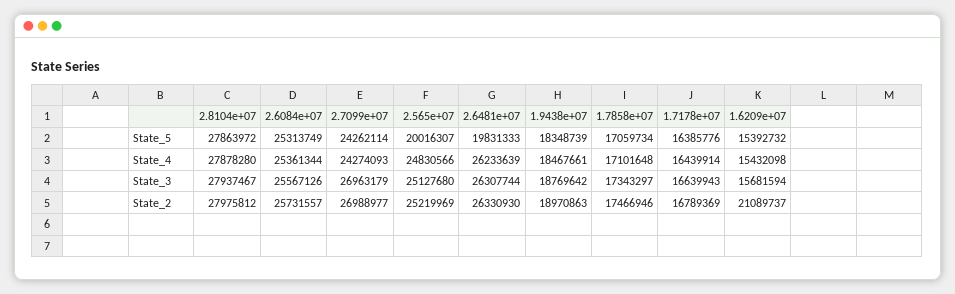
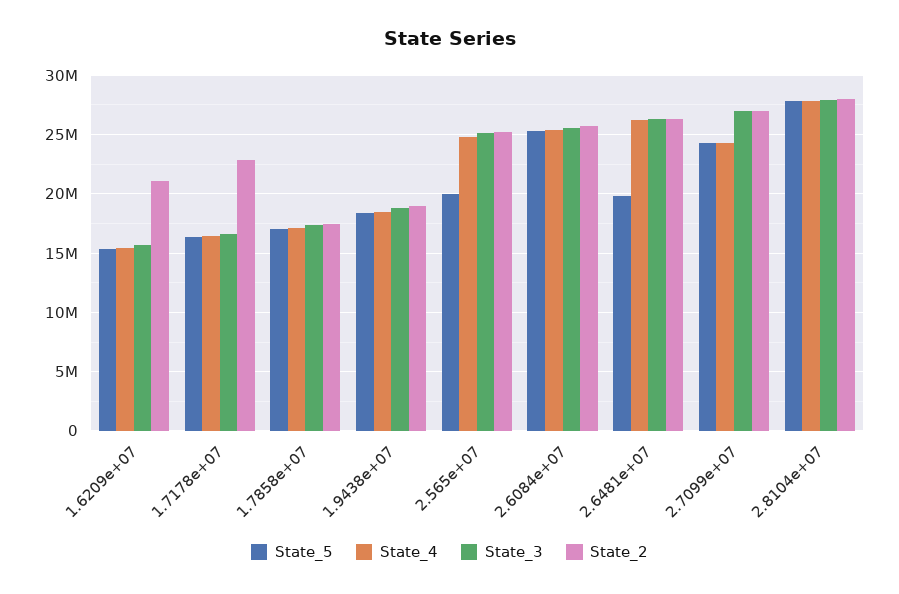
  {
    "State_5": {
      "2.8104e+07": 27863972,
      "2.6084e+07": 25313749,
      "2.7099e+07": 24262114,
      "2.565e+07": 20016307,
      "2.6481e+07": 19831333,
      "1.9438e+07": 18348739,
      "1.7858e+07": 17059734,
      "1.7178e+07": 16385776,
      "1.6209e+07": 15392732
    },
    "State_4": {
      "2.8104e+07": 27878280,
      "2.6084e+07": 25361344,
      "2.7099e+07": 24274093,
      "2.565e+07": 24830566,
      "2.6481e+07": 26233639,
      "1.9438e+07": 18467661,
      "1.7858e+07": 17101648,
      "1.7178e+07": 16439914,
      "1.6209e+07": 15432098
    },
    "State_3": {
      "2.8104e+07": 27937467,
      "2.6084e+07": 25567126,
      "2.7099e+07": 26963179,
      "2.565e+07": 25127680,
      "2.6481e+07": 26307744,
      "1.9438e+07": 18769642,
      "1.7858e+07": 17343297,
      "1.7178e+07": 16639943,
      "1.6209e+07": 15681594
    },
    "State_2": {
      "2.8104e+07": 27975812,
      "2.6084e+07": 25731557,
      "2.7099e+07": 26988977,
      "2.565e+07": 25219969,
      "2.6481e+07": 26330930,
      "1.9438e+07": 18970863,
      "1.7858e+07": 17466946,
-     "1.7178e+07": 16789369,
+     "1.7178e+07": 23000000,
      "1.6209e+07": 21089737
    }
  }

